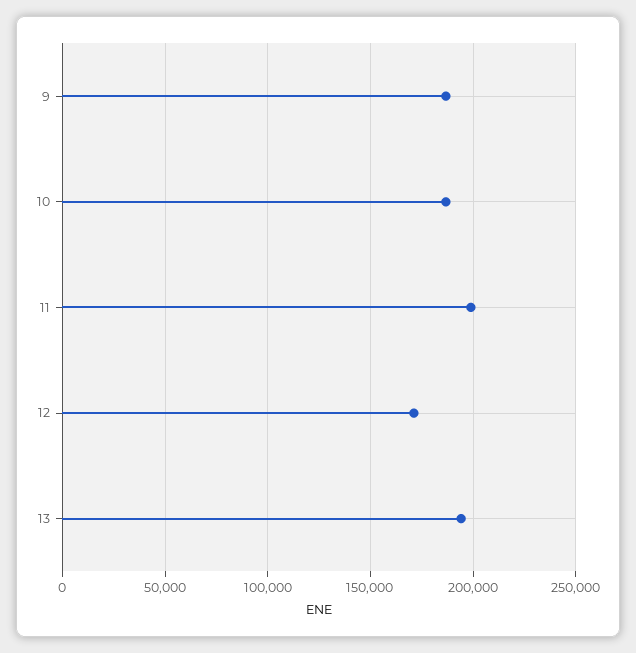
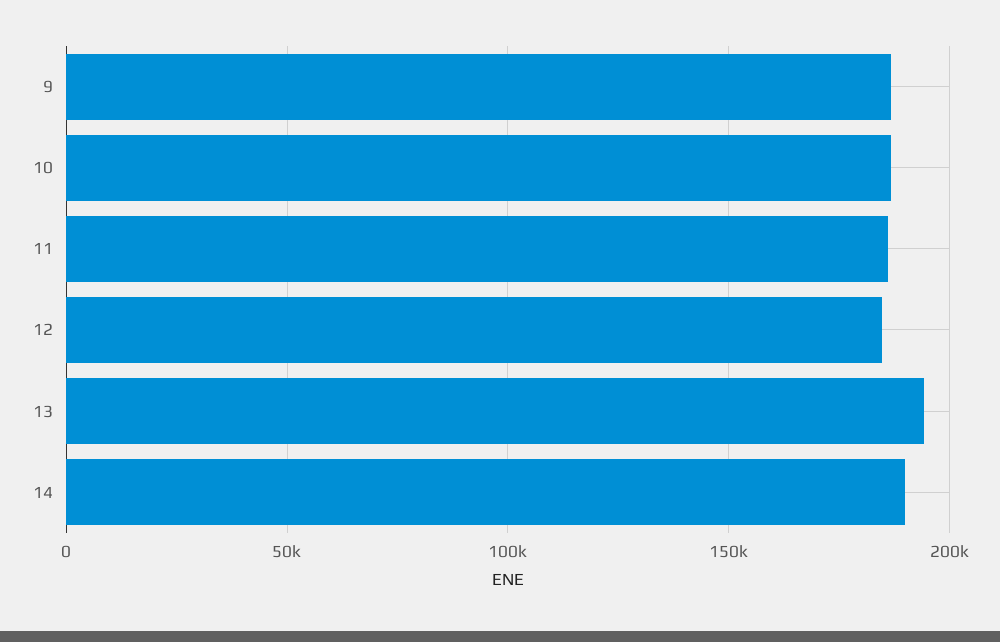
  {
    "9": 185000,
    "10": 185000,
-   "11": 200000,
+   "11": 185000,
-   "12": 170000,
+   "12": 185000,
-   "13": 195000
+   "13": 195000,
+   "14": 190000
  }

